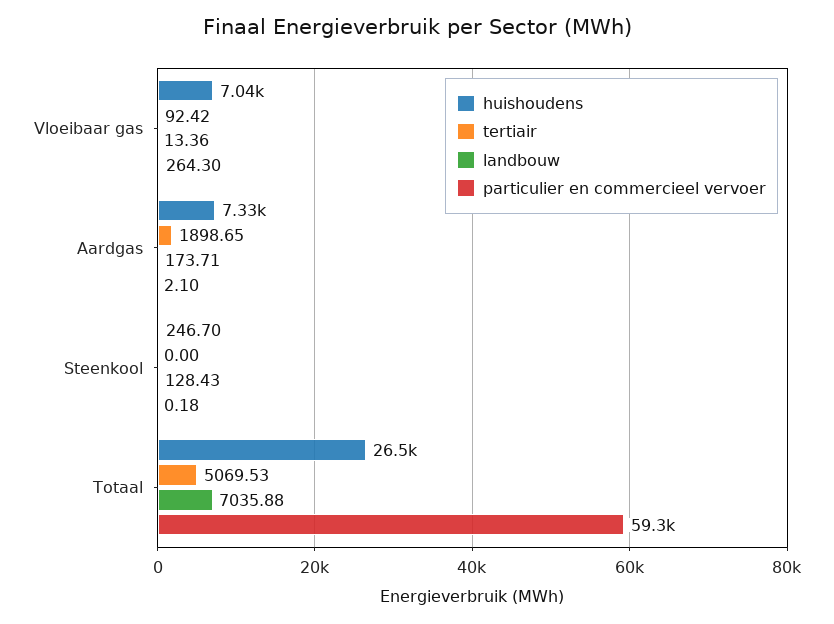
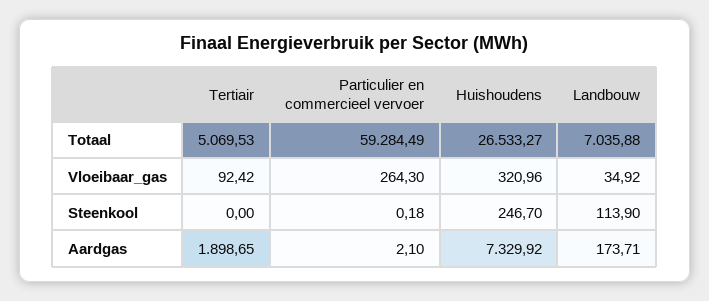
  {
    "huishoudens": {
-     "Vloeibaar gas": 7040,
+     "Vloeibaar gas": 320.96,
      "Aardgas": 7329.92,
      "Steenkool": 246.7,
      "Totaal": 26533.27
    },
    "tertiair": {
      "Vloeibaar gas": 92.42,
      "Aardgas": 1898.65,
      "Steenkool": 0,
      "Totaal": 5069.53
    },
    "landbouw": {
-     "Vloeibaar gas": 13.36,
+     "Vloeibaar gas": 34.92,
      "Aardgas": 173.71,
-     "Steenkool": 128.43,
+     "Steenkool": 113.9,
      "Totaal": 7035.88
    },
    "particulier en commercieel vervoer": {
      "Vloeibaar gas": 264.3,
      "Aardgas": 2.1,
      "Steenkool": 0.18,
      "Totaal": 59284.49
    }
  }

